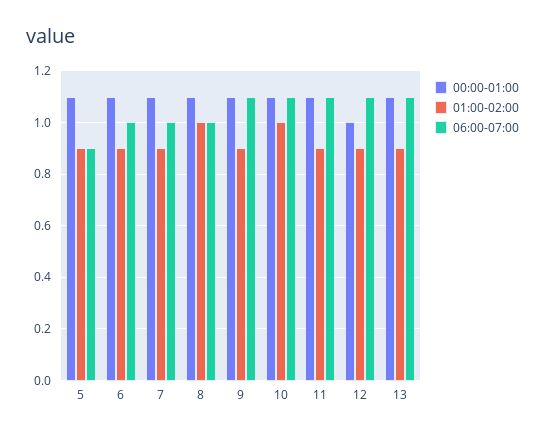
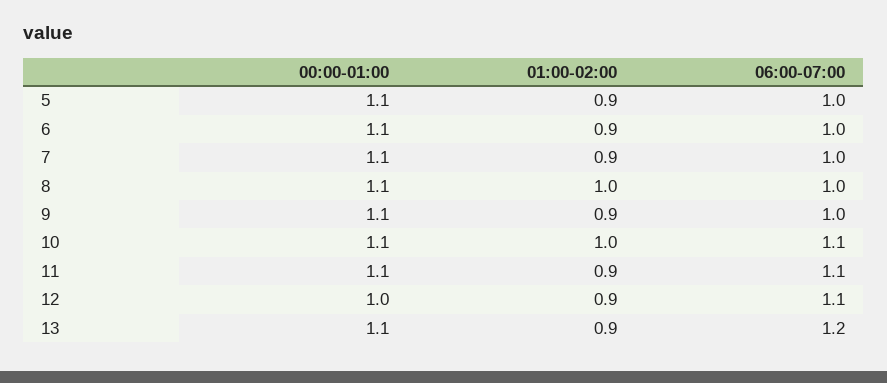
  {
    "00:00-01:00": {
      "5": 1.1,
      "6": 1.1,
      "7": 1.1,
      "8": 1.1,
      "9": 1.1,
      "10": 1.1,
      "11": 1.1,
      "12": 1,
      "13": 1.1
    },
    "01:00-02:00": {
      "5": 0.9,
      "6": 0.9,
      "7": 0.9,
      "8": 1,
      "9": 0.9,
      "10": 1,
      "11": 0.9,
      "12": 0.9,
      "13": 0.9
    },
    "06:00-07:00": {
-     "5": 0.9,
+     "5": 1,
      "6": 1,
      "7": 1,
      "8": 1,
-     "9": 1.1,
+     "9": 1,
      "10": 1.1,
      "11": 1.1,
      "12": 1.1,
-     "13": 1.1
+     "13": 1.2
    }
  }

